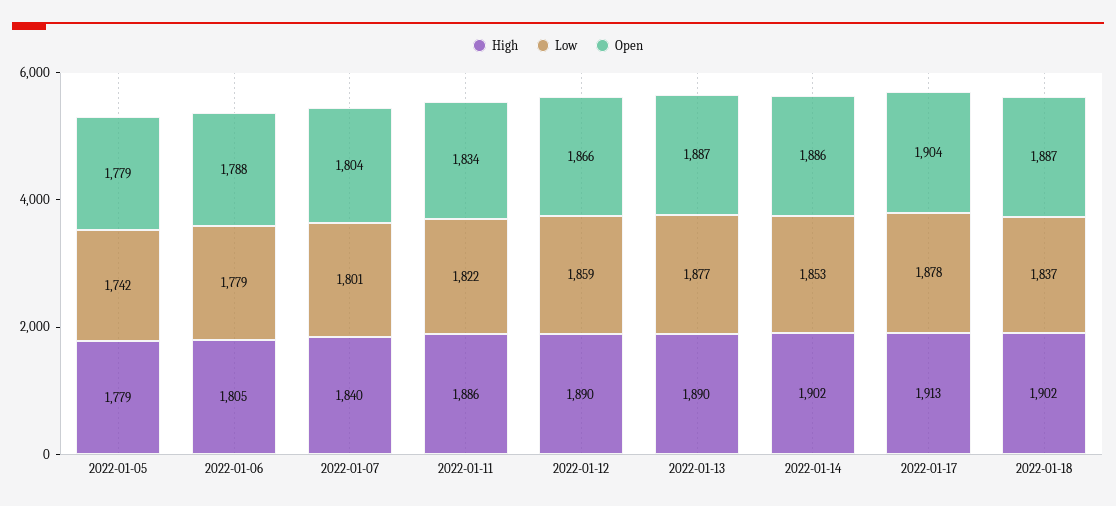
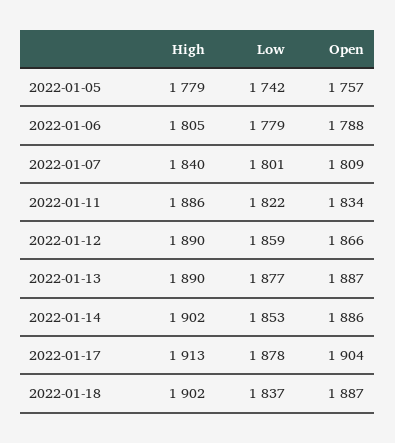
  {
    "High": {
      "2022-01-05": 1779,
      "2022-01-06": 1805,
      "2022-01-07": 1840,
      "2022-01-11": 1886,
      "2022-01-12": 1890,
      "2022-01-13": 1890,
      "2022-01-14": 1902,
      "2022-01-17": 1913,
      "2022-01-18": 1902
    },
    "Low": {
      "2022-01-05": 1742,
      "2022-01-06": 1779,
      "2022-01-07": 1801,
      "2022-01-11": 1822,
      "2022-01-12": 1859,
      "2022-01-13": 1877,
      "2022-01-14": 1853,
      "2022-01-17": 1878,
      "2022-01-18": 1837
    },
    "Open": {
-     "2022-01-05": 1779,
+     "2022-01-05": 1757,
      "2022-01-06": 1788,
-     "2022-01-07": 1804,
+     "2022-01-07": 1809,
      "2022-01-11": 1834,
      "2022-01-12": 1866,
      "2022-01-13": 1887,
      "2022-01-14": 1886,
      "2022-01-17": 1904,
      "2022-01-18": 1887
    }
  }

